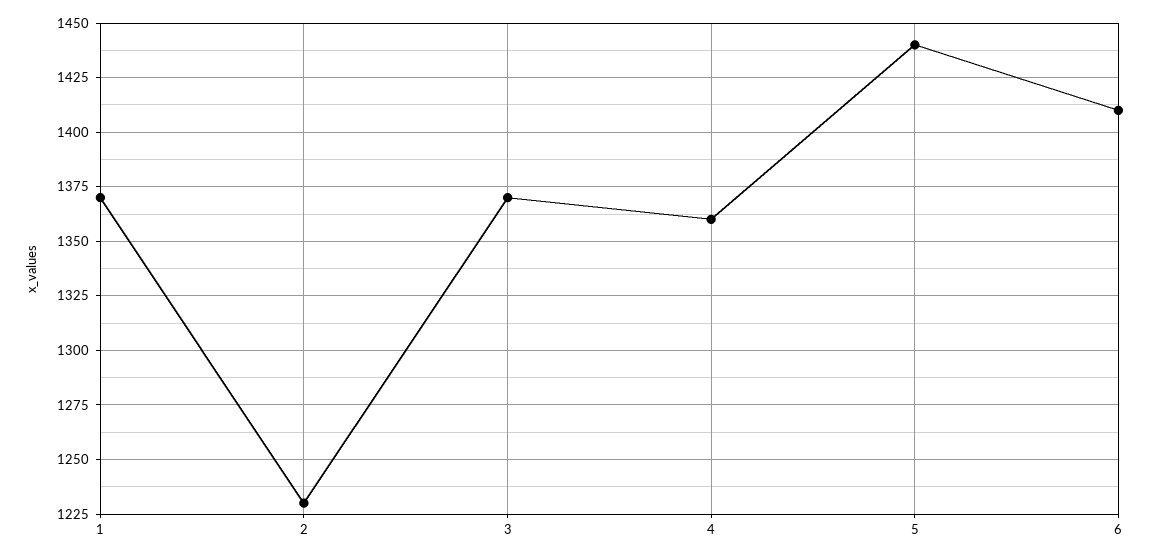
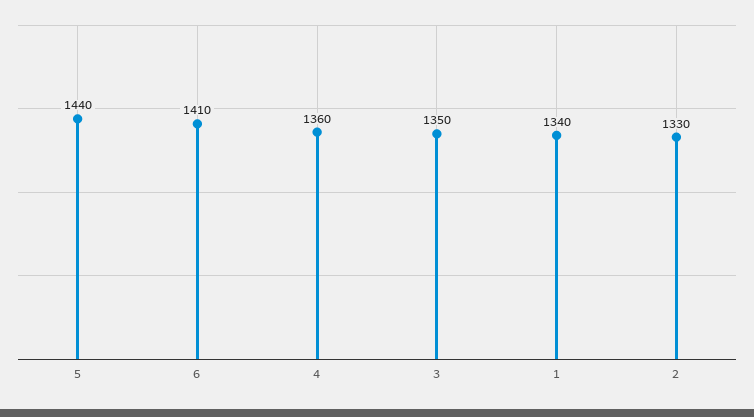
  {
-   "1": 1370,
+   "1": 1340,
-   "2": 1230,
+   "2": 1330,
-   "3": 1370,
+   "3": 1350,
    "4": 1360,
    "5": 1440,
    "6": 1410
  }

